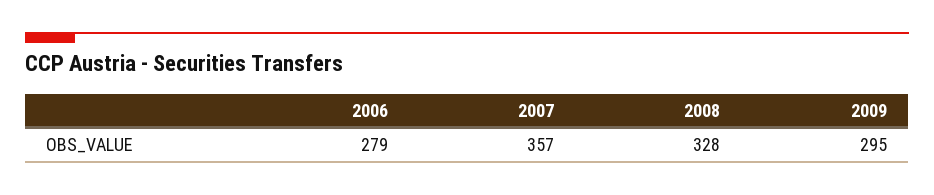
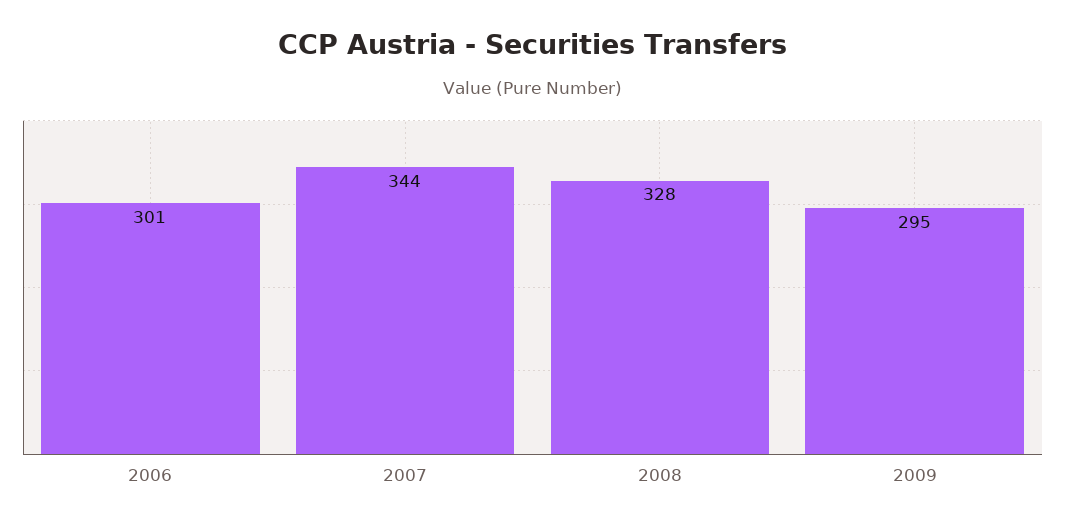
  {
-   "2006": 279,
+   "2006": 301,
-   "2007": 357,
+   "2007": 344,
    "2008": 328,
    "2009": 295
  }

